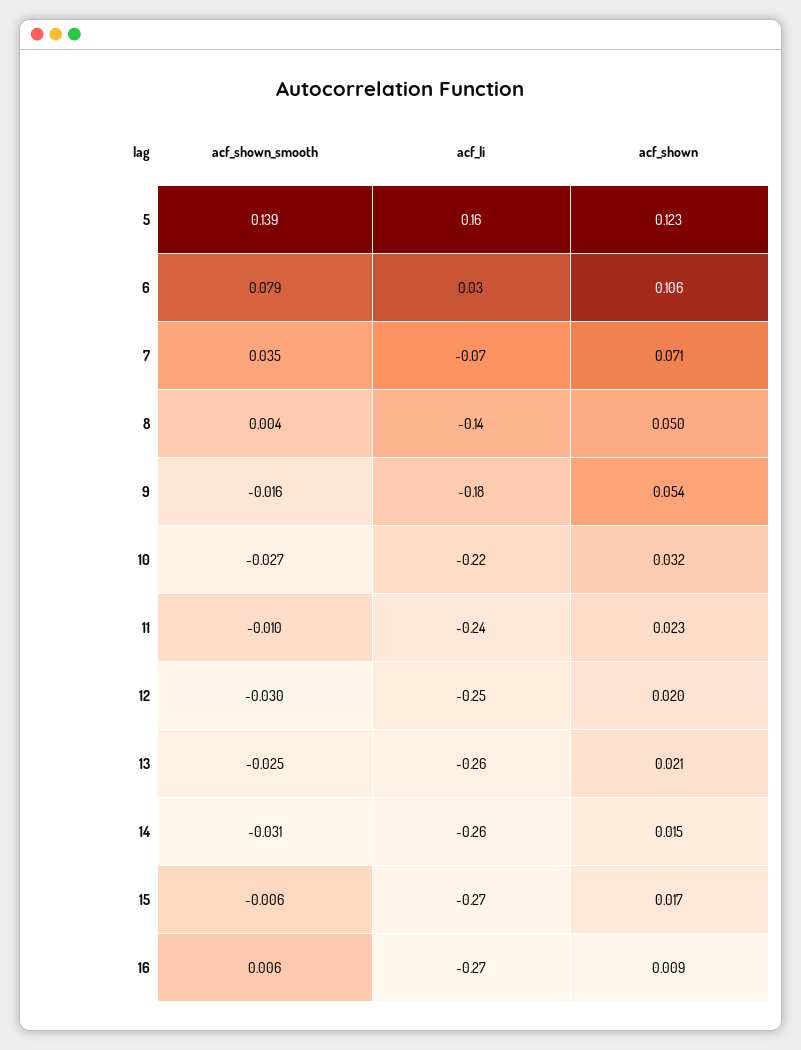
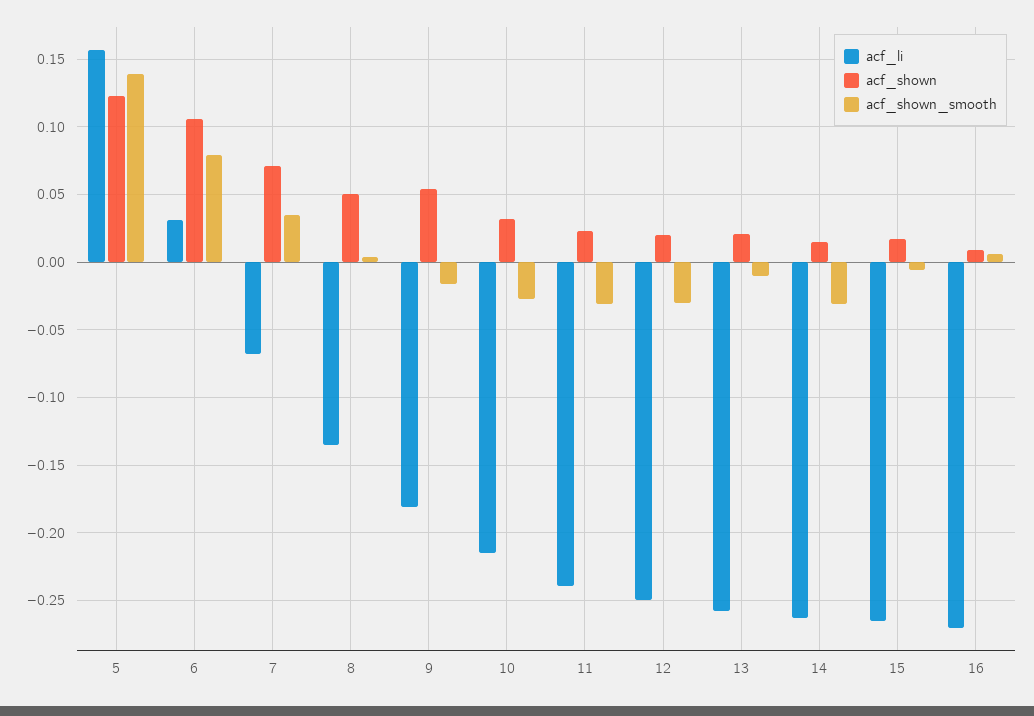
  {
    "acf_shown_smooth": {
      "5": 0.139,
      "6": 0.079,
      "7": 0.035,
      "8": 0.004,
      "9": -0.016,
      "10": -0.027,
-     "11": -0.01,
+     "11": -0.03,
      "12": -0.03,
-     "13": -0.025,
+     "13": -0.01,
      "14": -0.031,
      "15": -0.006,
      "16": 0.006
    },
    "acf_li": {
      "5": 0.16,
      "6": 0.03,
      "7": -0.07,
      "8": -0.14,
      "9": -0.18,
      "10": -0.22,
      "11": -0.24,
      "12": -0.25,
      "13": -0.26,
      "14": -0.26,
      "15": -0.27,
      "16": -0.27
    },
    "acf_shown": {
      "5": 0.123,
      "6": 0.106,
      "7": 0.071,
      "8": 0.05,
      "9": 0.054,
      "10": 0.032,
      "11": 0.023,
      "12": 0.02,
      "13": 0.021,
      "14": 0.015,
      "15": 0.017,
      "16": 0.009
    }
  }

